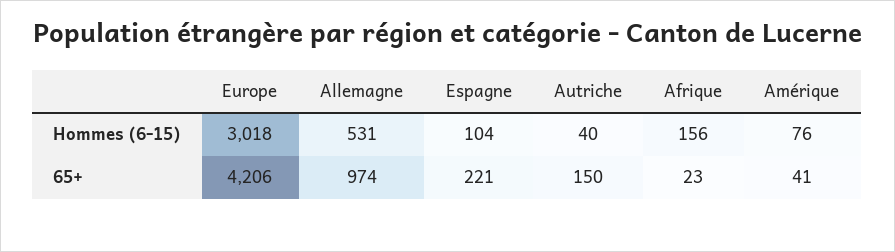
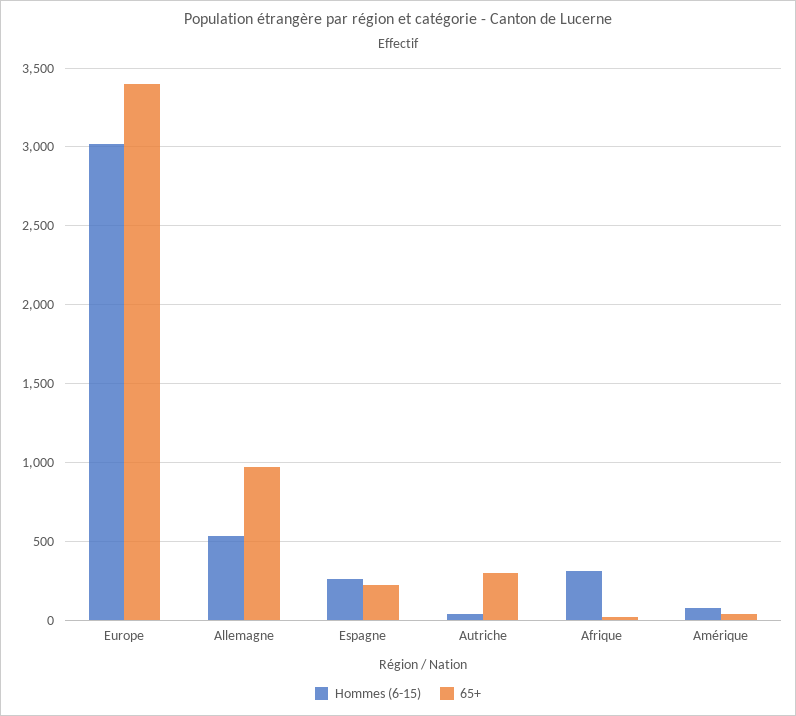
  {
    "Hommes (6-15)": {
      "Europe": 3018,
      "Allemagne": 531,
-     "Espagne": 104,
+     "Espagne": 250,
      "Autriche": 40,
-     "Afrique": 156,
+     "Afrique": 300,
      "Amérique": 76
    },
    "65+": {
-     "Europe": 4206,
+     "Europe": 3400,
      "Allemagne": 974,
      "Espagne": 221,
-     "Autriche": 150,
+     "Autriche": 300,
      "Afrique": 23,
      "Amérique": 41
    }
  }

